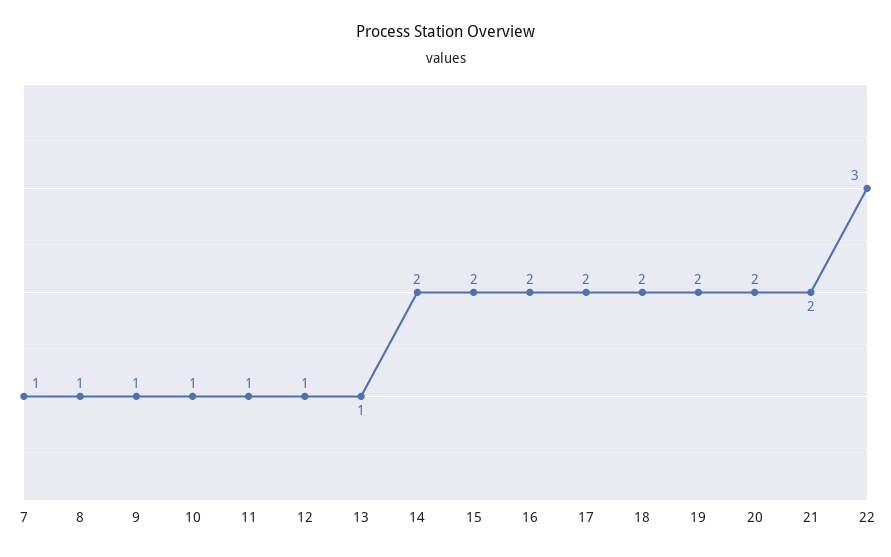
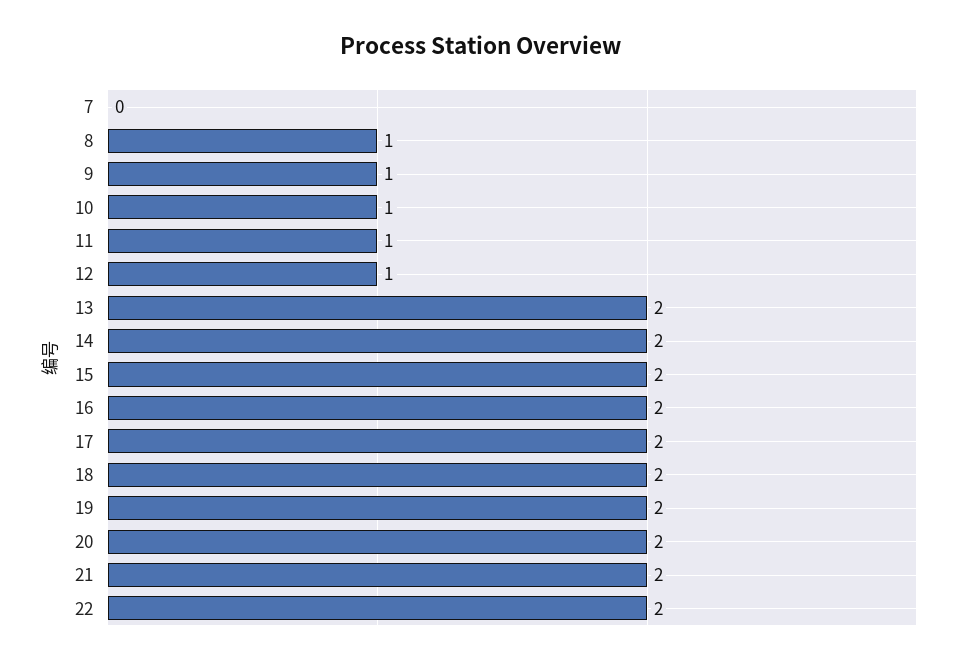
  {
-   "7": 1,
+   "7": 0,
    "8": 1,
    "9": 1,
    "10": 1,
    "11": 1,
    "12": 1,
-   "13": 1,
+   "13": 2,
    "14": 2,
    "15": 2,
    "16": 2,
    "17": 2,
    "18": 2,
    "19": 2,
    "20": 2,
    "21": 2,
-   "22": 3
+   "22": 2
  }

